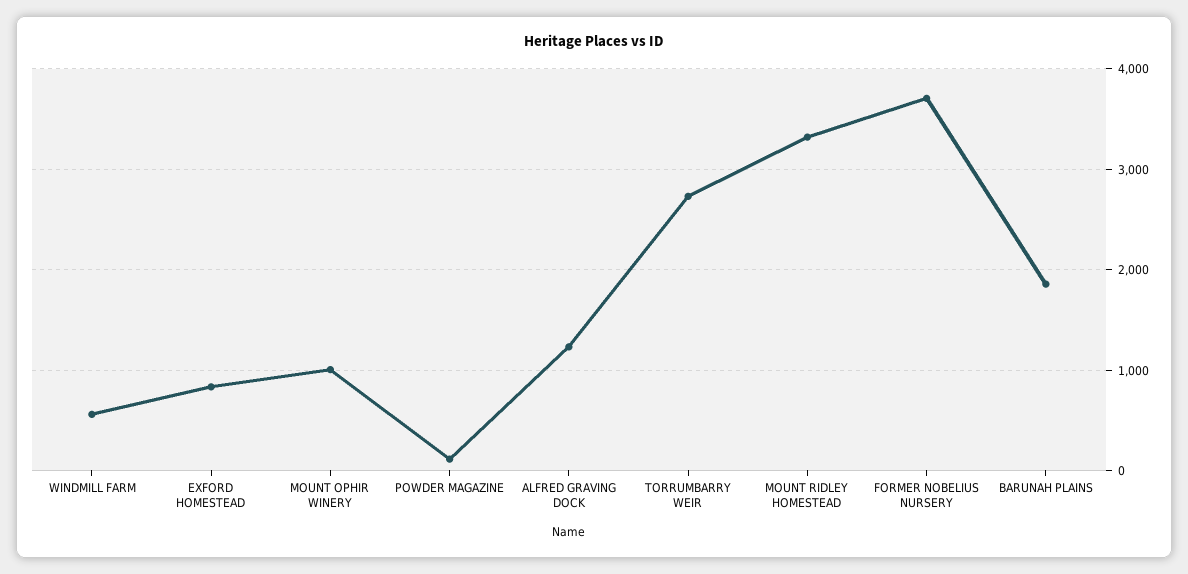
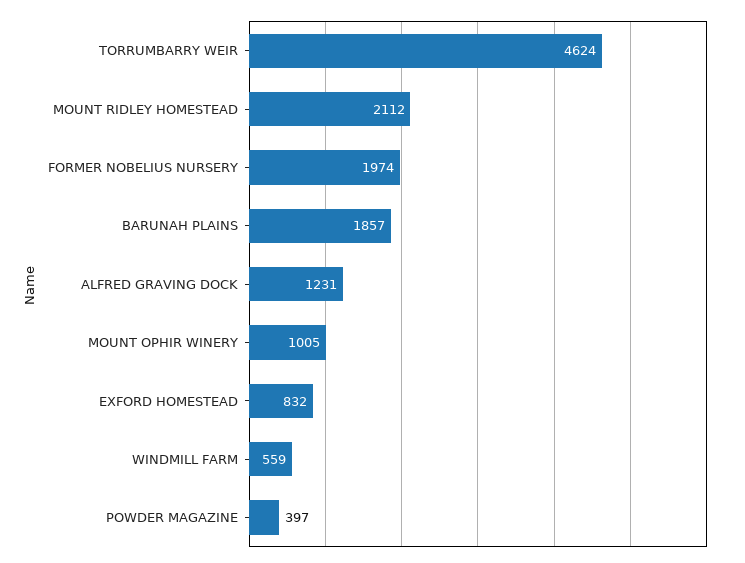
  {
    "WINDMILL FARM": 559,
    "EXFORD HOMESTEAD": 832,
    "MOUNT OPHIR WINERY": 1005,
-   "POWDER MAGAZINE": 100,
+   "POWDER MAGAZINE": 397,
    "ALFRED GRAVING DOCK": 1231,
-   "TORRUMBARRY WEIR": 2700,
+   "TORRUMBARRY WEIR": 4624,
-   "MOUNT RIDLEY HOMESTEAD": 3300,
+   "MOUNT RIDLEY HOMESTEAD": 2112,
-   "FORMER NOBELIUS NURSERY": 3700,
+   "FORMER NOBELIUS NURSERY": 1974,
    "BARUNAH PLAINS": 1857
  }

